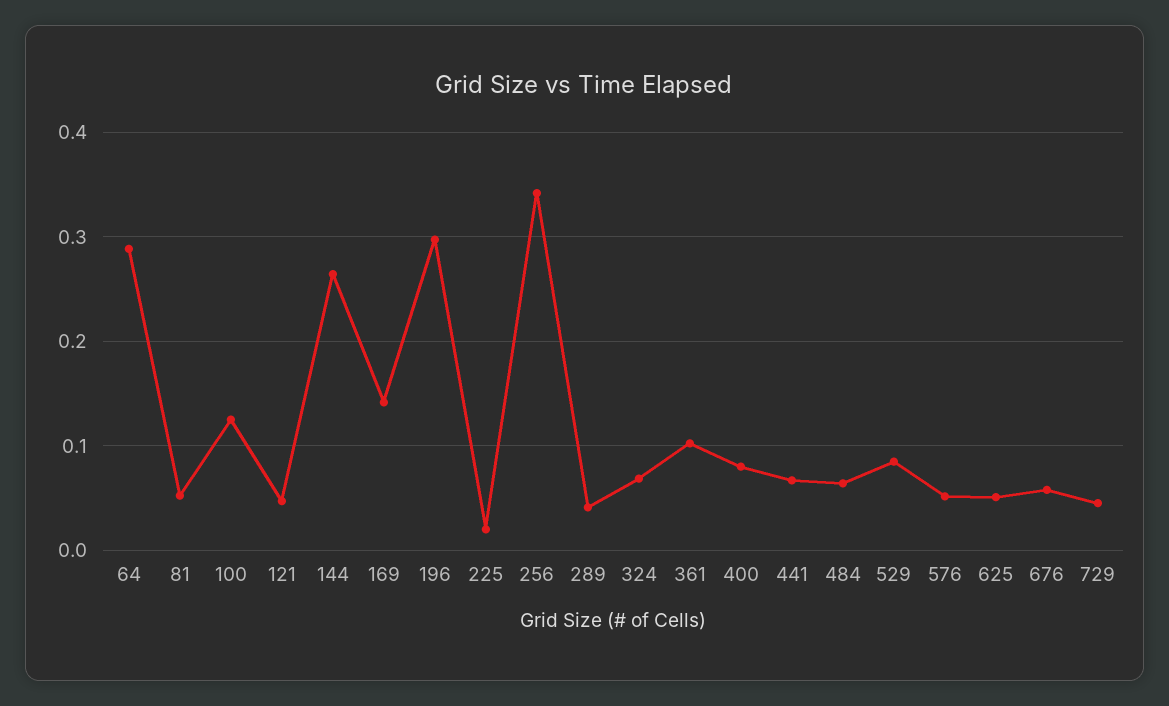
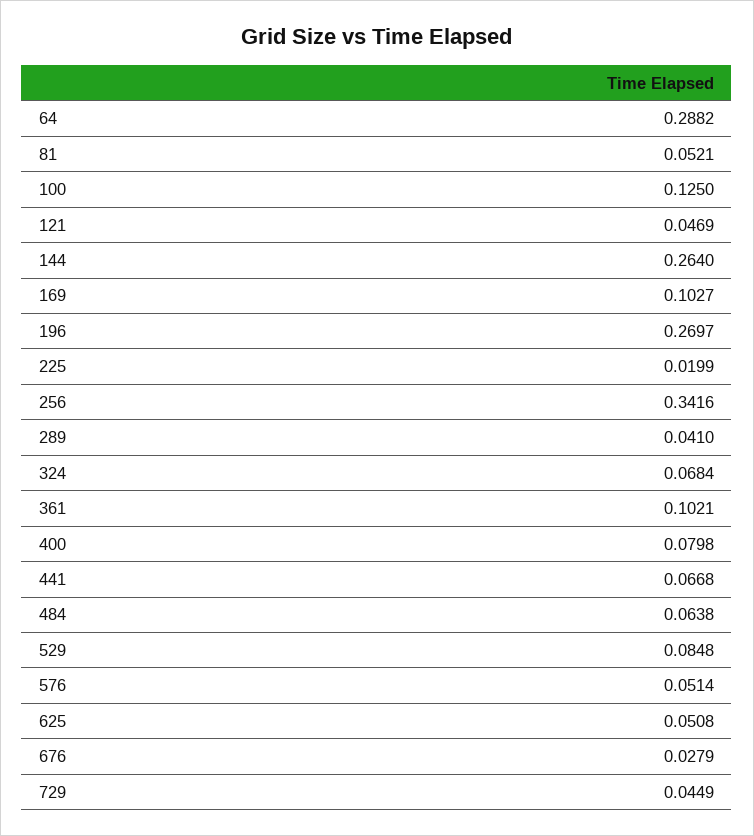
  {
    "64": 0.2882,
    "81": 0.0521,
    "100": 0.125,
    "121": 0.0469,
    "144": 0.264,
-   "169": 0.14,
+   "169": 0.1027,
-   "196": 0.3,
+   "196": 0.2697,
    "225": 0.0199,
    "256": 0.3416,
    "289": 0.041,
    "324": 0.0684,
    "361": 0.1021,
    "400": 0.0798,
    "441": 0.0668,
    "484": 0.0638,
    "529": 0.0848,
    "576": 0.0514,
    "625": 0.0508,
-   "676": 0.06,
+   "676": 0.0279,
    "729": 0.0449
  }

